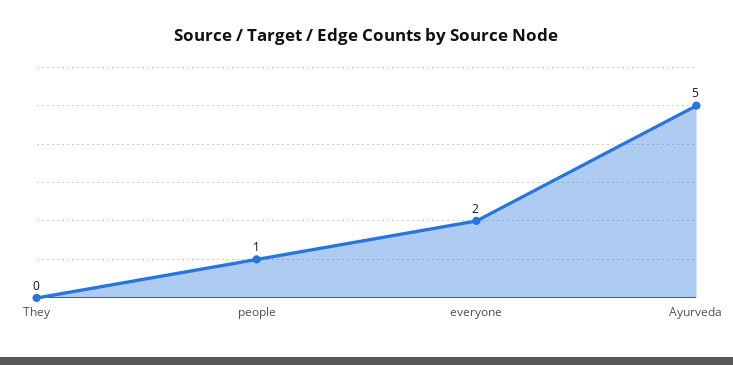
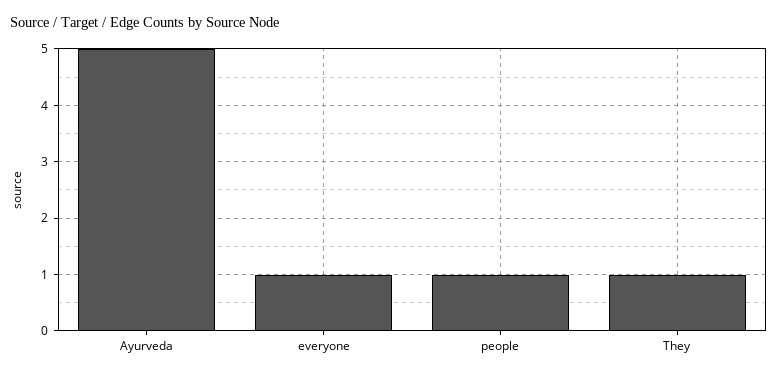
  {
-   "They": 0,
+   "They": 1,
    "people": 1,
-   "everyone": 2,
+   "everyone": 1,
    "Ayurveda": 5
  }

